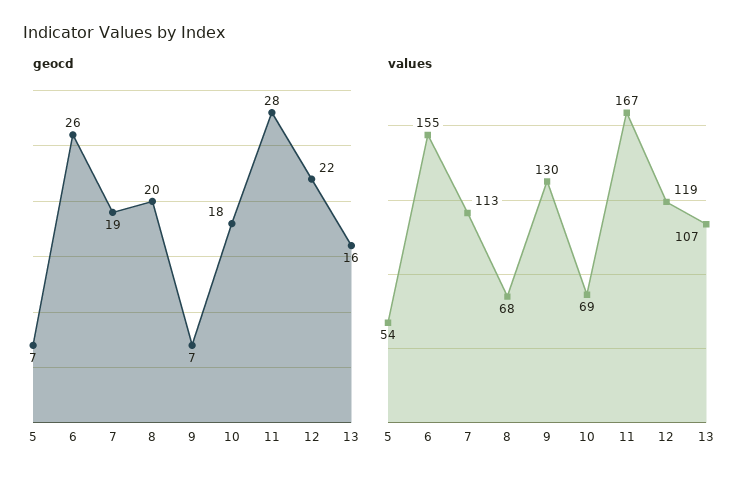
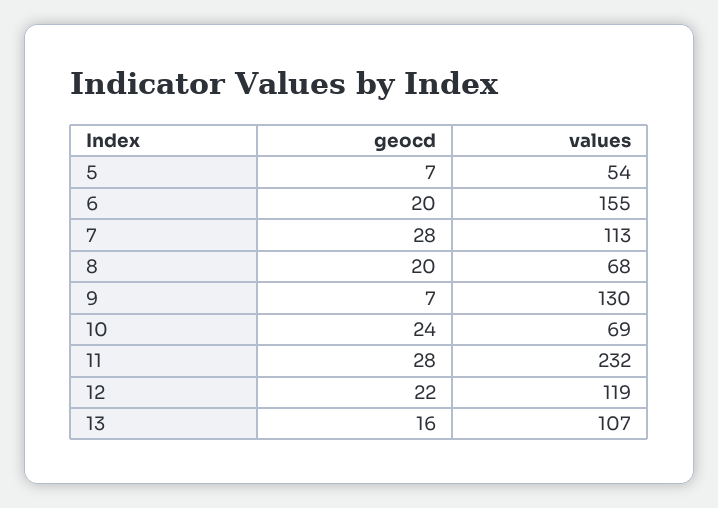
  {
    "geocd": {
      "5": 7,
-     "6": 26,
+     "6": 20,
-     "7": 19,
+     "7": 28,
      "8": 20,
      "9": 7,
-     "10": 18,
+     "10": 24,
      "11": 28,
      "12": 22,
      "13": 16
    },
    "values": {
      "5": 54,
      "6": 155,
      "7": 113,
      "8": 68,
      "9": 130,
      "10": 69,
-     "11": 167,
+     "11": 232,
      "12": 119,
      "13": 107
    }
  }

